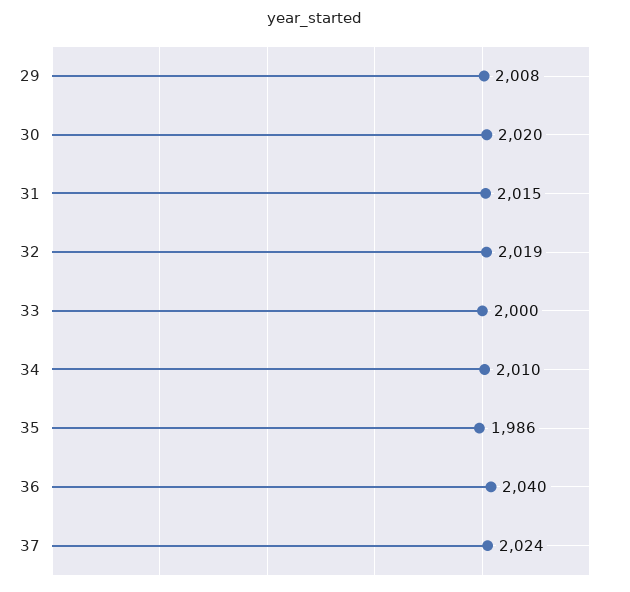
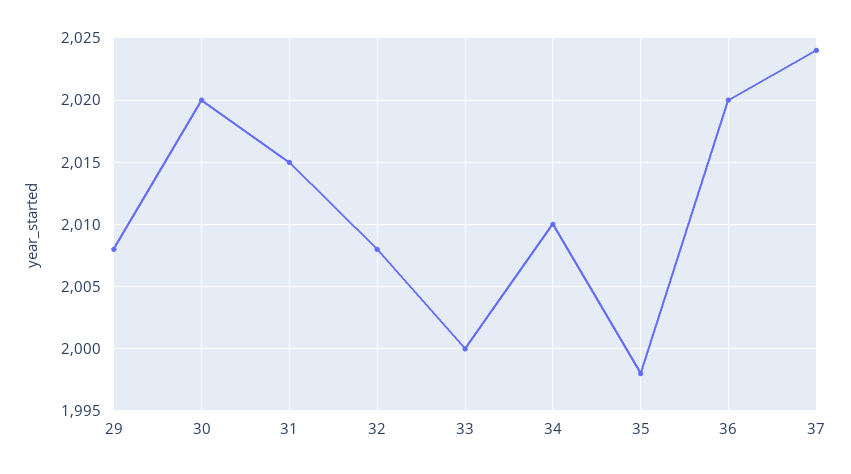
  {
    "29": 2008,
    "30": 2020,
    "31": 2015,
-   "32": 2019,
+   "32": 2008,
    "33": 2000,
    "34": 2010,
-   "35": 1986,
+   "35": 1998,
-   "36": 2040,
+   "36": 2020,
    "37": 2024
  }

